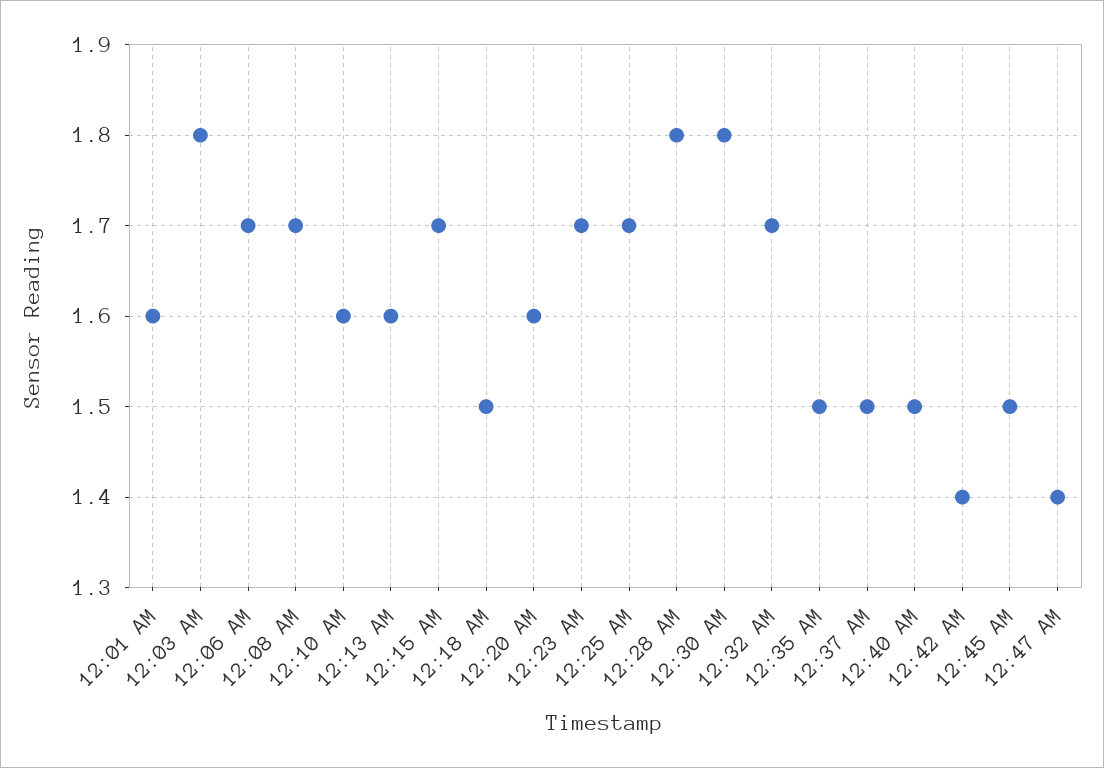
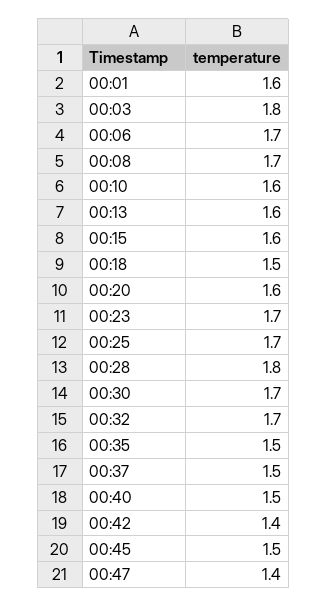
  {
    "12:01 AM": 1.6,
    "12:03 AM": 1.8,
    "12:06 AM": 1.7,
    "12:08 AM": 1.7,
    "12:10 AM": 1.6,
    "12:13 AM": 1.6,
-   "12:15 AM": 1.7,
+   "12:15 AM": 1.6,
    "12:18 AM": 1.5,
    "12:20 AM": 1.6,
    "12:23 AM": 1.7,
    "12:25 AM": 1.7,
    "12:28 AM": 1.8,
-   "12:30 AM": 1.8,
+   "12:30 AM": 1.7,
    "12:32 AM": 1.7,
    "12:35 AM": 1.5,
    "12:37 AM": 1.5,
    "12:40 AM": 1.5,
    "12:42 AM": 1.4,
    "12:45 AM": 1.5,
    "12:47 AM": 1.4
  }

